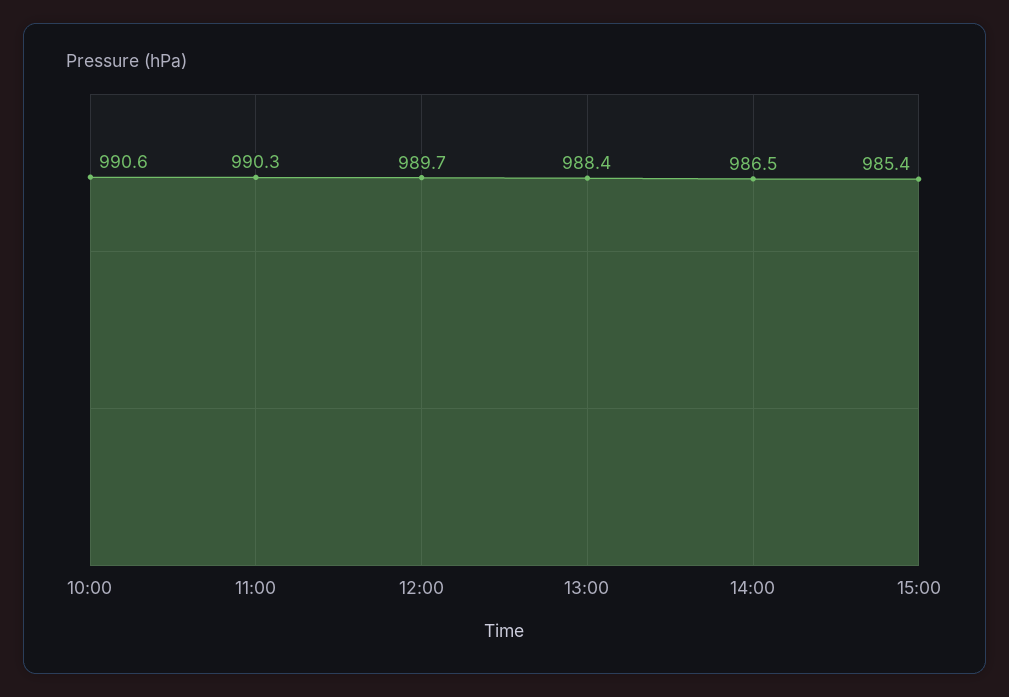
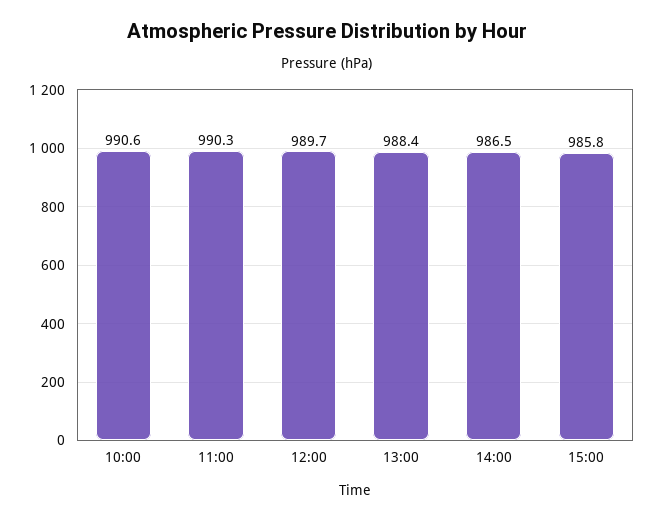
  {
    "10:00": 990.6,
    "11:00": 990.3,
    "12:00": 989.7,
    "13:00": 988.4,
    "14:00": 986.5,
-   "15:00": 985.4
+   "15:00": 985.8
  }

